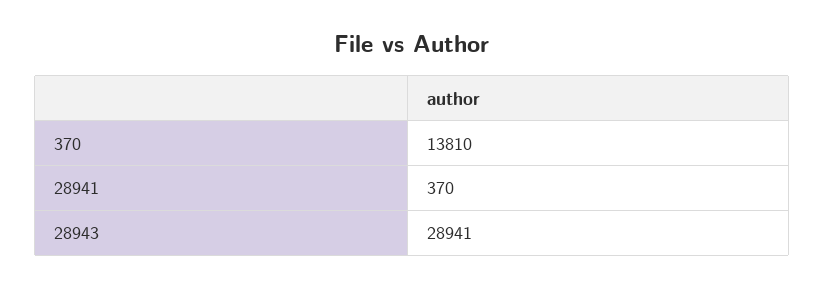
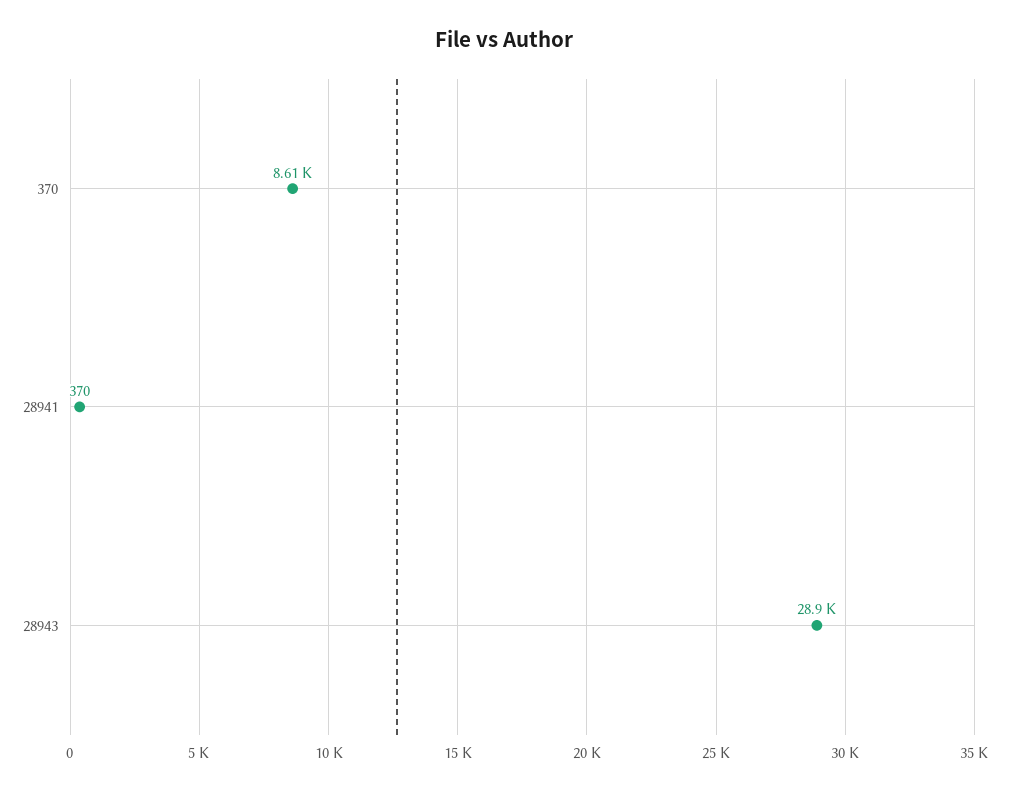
  {
-   "370": 13810,
+   "370": 8610,
    "28941": 370,
    "28943": 28941
  }

